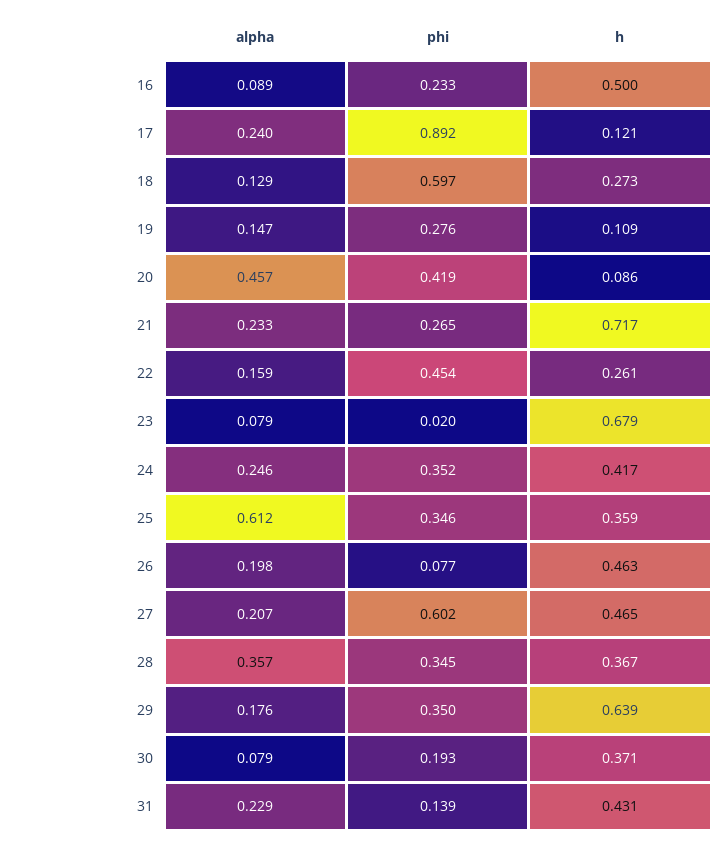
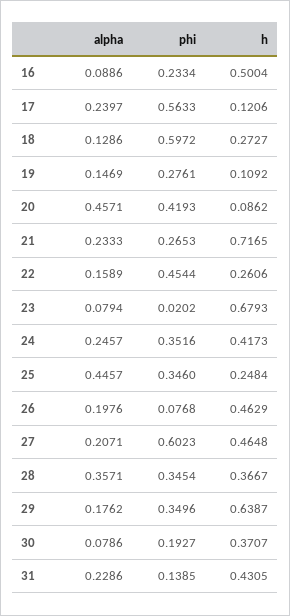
  {
    "alpha": {
      "16": 0.0886,
      "17": 0.2397,
      "18": 0.1286,
      "19": 0.1469,
      "20": 0.4571,
      "21": 0.2333,
      "22": 0.1589,
      "23": 0.0794,
      "24": 0.2457,
-     "25": 0.612,
+     "25": 0.4457,
      "26": 0.1976,
      "27": 0.2071,
      "28": 0.3571,
      "29": 0.1762,
      "30": 0.0786,
      "31": 0.2286
    },
    "phi": {
      "16": 0.2334,
-     "17": 0.892,
+     "17": 0.5633,
      "18": 0.5972,
      "19": 0.2761,
      "20": 0.4193,
      "21": 0.2653,
      "22": 0.4544,
      "23": 0.0202,
      "24": 0.3516,
      "25": 0.346,
      "26": 0.0768,
      "27": 0.6023,
      "28": 0.3454,
      "29": 0.3496,
      "30": 0.1927,
      "31": 0.1385
    },
    "h": {
      "16": 0.5004,
      "17": 0.1206,
      "18": 0.2727,
      "19": 0.1092,
      "20": 0.0862,
      "21": 0.7165,
      "22": 0.2606,
      "23": 0.6793,
      "24": 0.4173,
-     "25": 0.359,
+     "25": 0.2484,
      "26": 0.4629,
      "27": 0.4648,
      "28": 0.3667,
      "29": 0.6387,
      "30": 0.3707,
      "31": 0.4305
    }
  }

